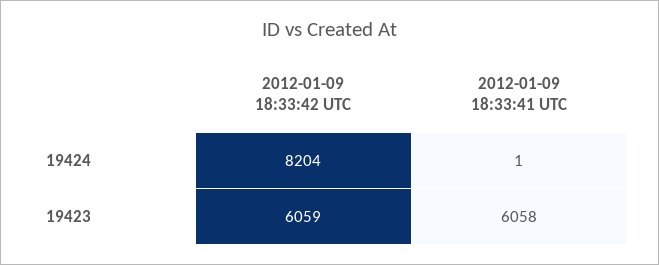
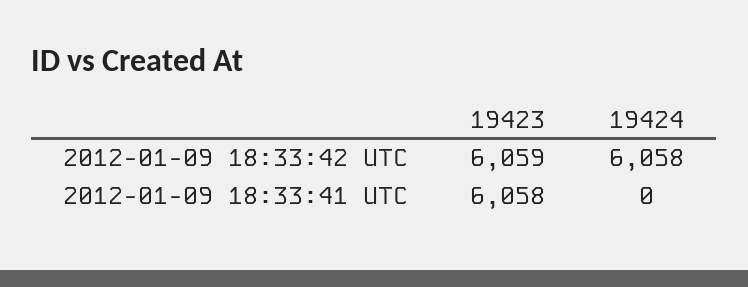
  {
    "2012-01-09 18:33:42 UTC": {
-     "19424": 8204,
+     "19424": 6058,
      "19423": 6059
    },
    "2012-01-09 18:33:41 UTC": {
-     "19424": 1,
+     "19424": 0,
      "19423": 6058
    }
  }

